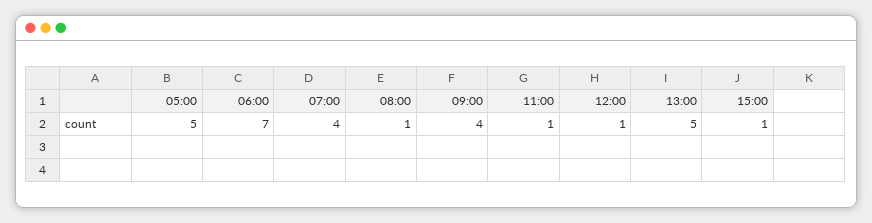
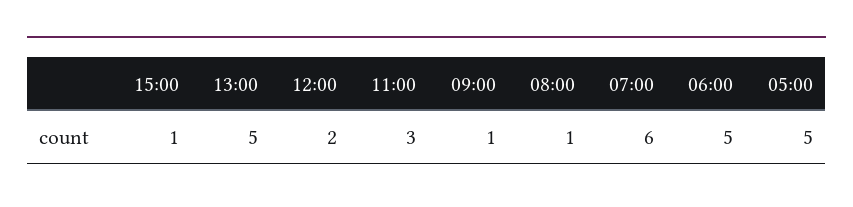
  {
    "05:00": 5,
-   "06:00": 7,
+   "06:00": 5,
-   "07:00": 4,
+   "07:00": 6,
    "08:00": 1,
-   "09:00": 4,
+   "09:00": 1,
-   "11:00": 1,
+   "11:00": 3,
-   "12:00": 1,
+   "12:00": 2,
    "13:00": 5,
    "15:00": 1
  }

